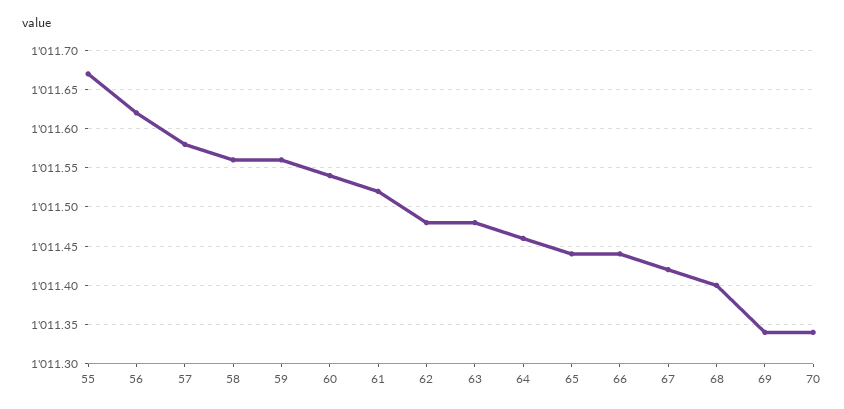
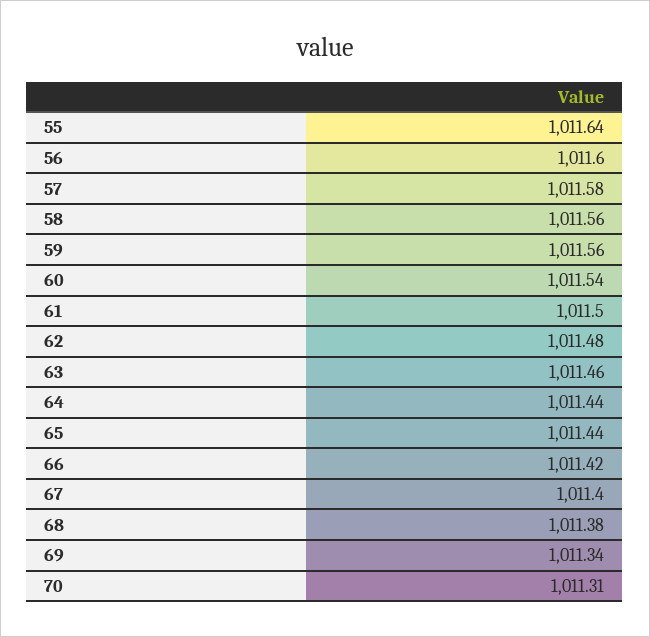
  {
-   "55": 1011.67,
+   "55": 1011.64,
-   "56": 1011.62,
+   "56": 1011.6,
    "57": 1011.58,
    "58": 1011.56,
    "59": 1011.56,
    "60": 1011.54,
-   "61": 1011.52,
+   "61": 1011.5,
    "62": 1011.48,
-   "63": 1011.48,
+   "63": 1011.46,
-   "64": 1011.46,
+   "64": 1011.44,
    "65": 1011.44,
-   "66": 1011.44,
+   "66": 1011.42,
-   "67": 1011.42,
+   "67": 1011.4,
-   "68": 1011.4,
+   "68": 1011.38,
    "69": 1011.34,
-   "70": 1011.34
+   "70": 1011.31
  }

